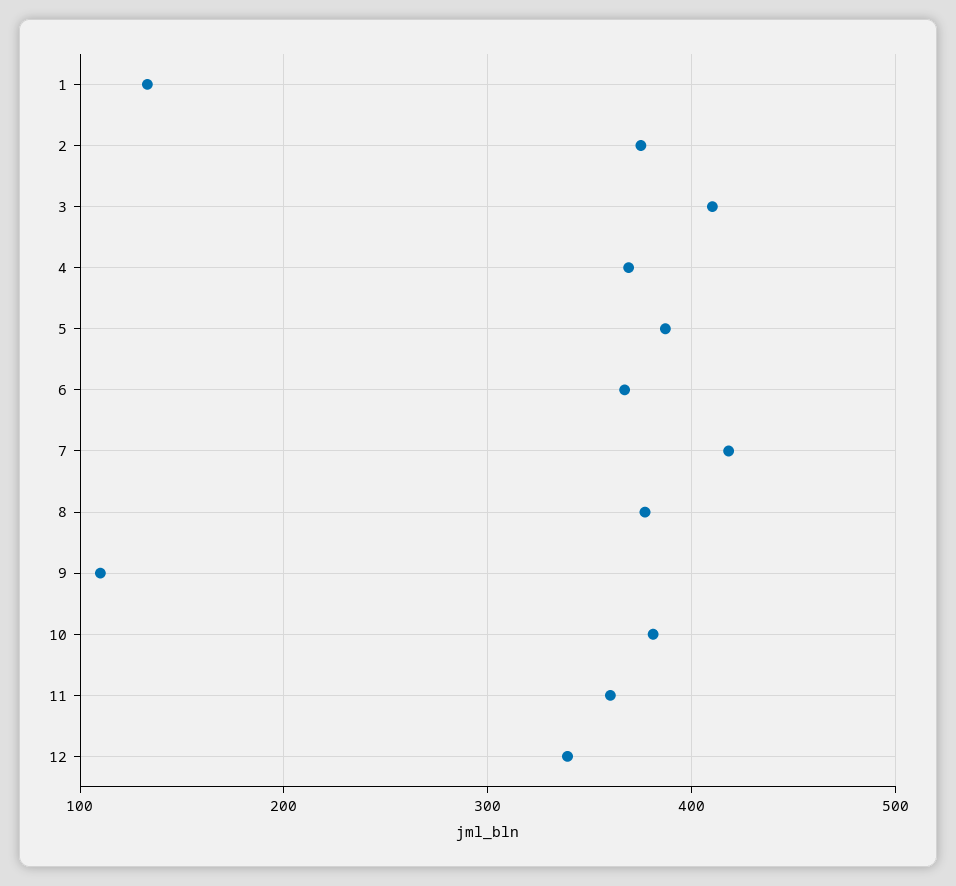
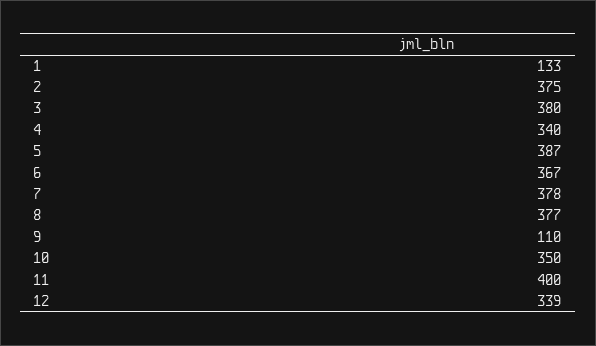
  {
    "1": 133,
    "2": 375,
-   "3": 410,
+   "3": 380,
-   "4": 370,
+   "4": 340,
    "5": 387,
    "6": 367,
-   "7": 420,
+   "7": 378,
    "8": 377,
    "9": 110,
-   "10": 380,
+   "10": 350,
-   "11": 360,
+   "11": 400,
    "12": 339
  }

